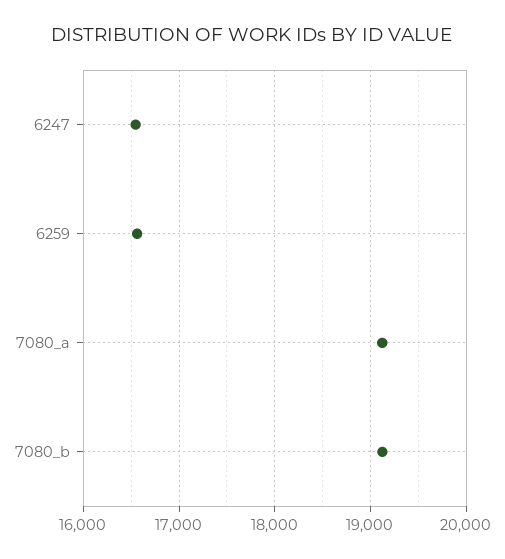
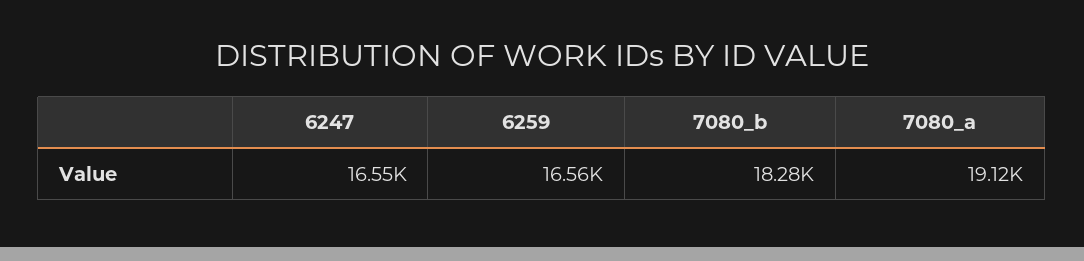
  {
    "6247": 16550,
    "6259": 16560,
    "7080_a": 19120,
-   "7080_b": 19100
+   "7080_b": 18280
  }

